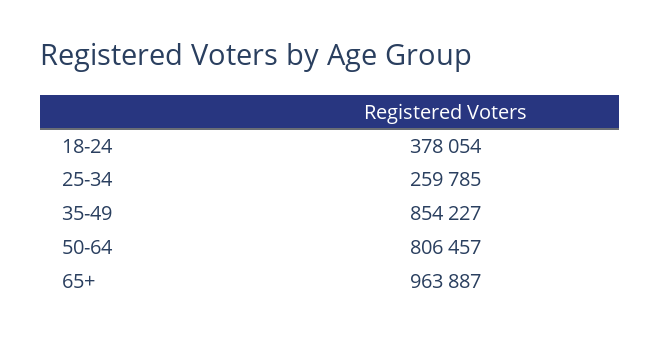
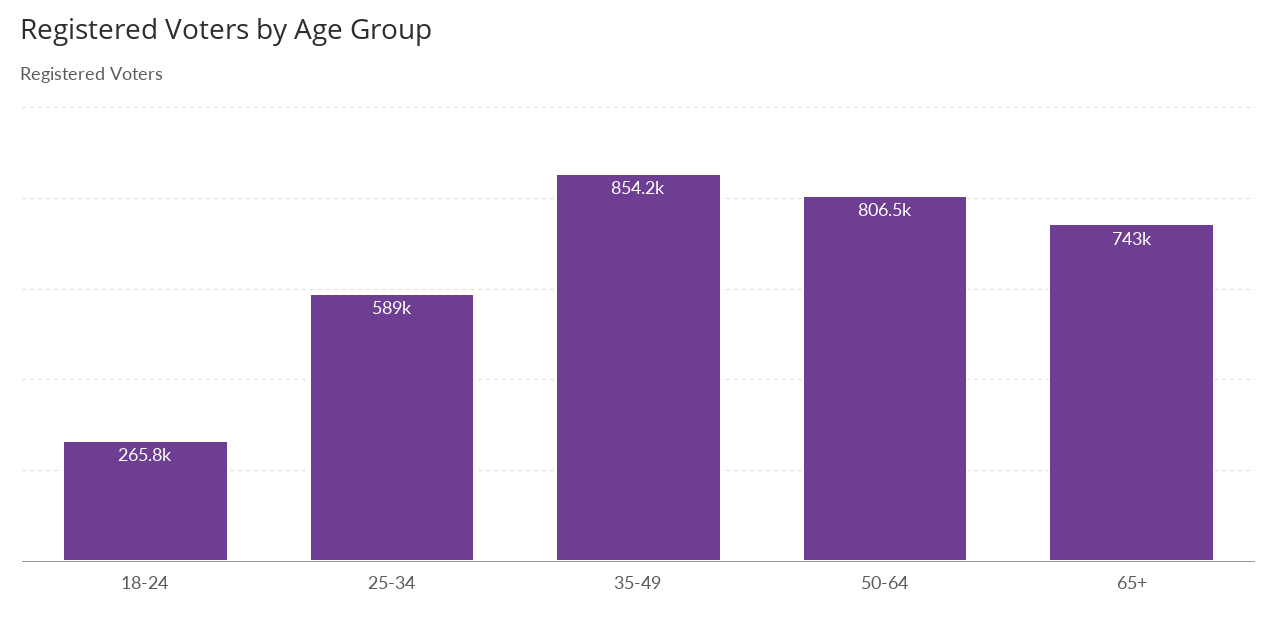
  {
-   "18-24": 378054,
+   "18-24": 265800,
-   "25-34": 259785,
+   "25-34": 589000,
    "35-49": 854227,
    "50-64": 806457,
-   "65+": 963887
+   "65+": 743000
  }

